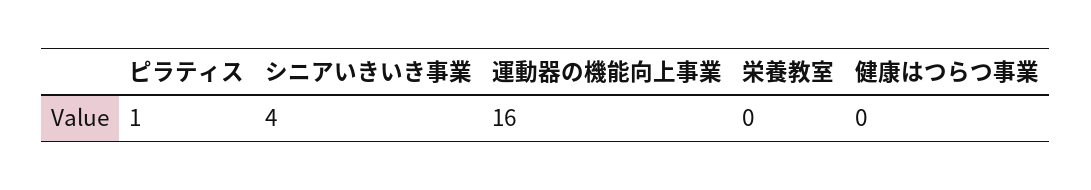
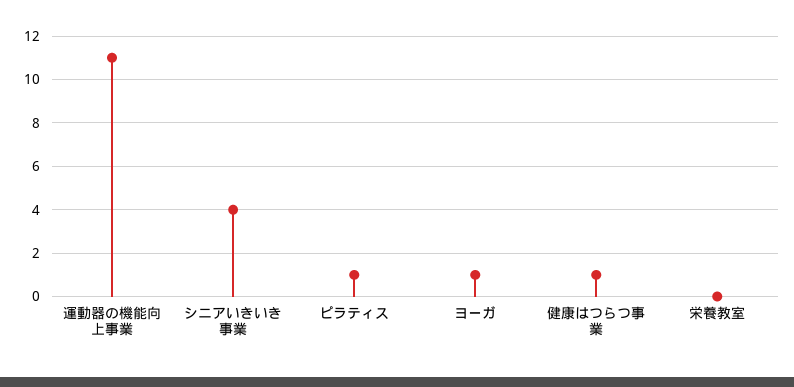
  {
    "ピラティス": 1,
    "シニアいきいき事業": 4,
-   "運動器の機能向上事業": 16,
+   "運動器の機能向上事業": 11,
    "栄養教室": 0,
-   "健康はつらつ事業": 0
+   "健康はつらつ事業": 1,
+   "ヨーガ": 1
  }

